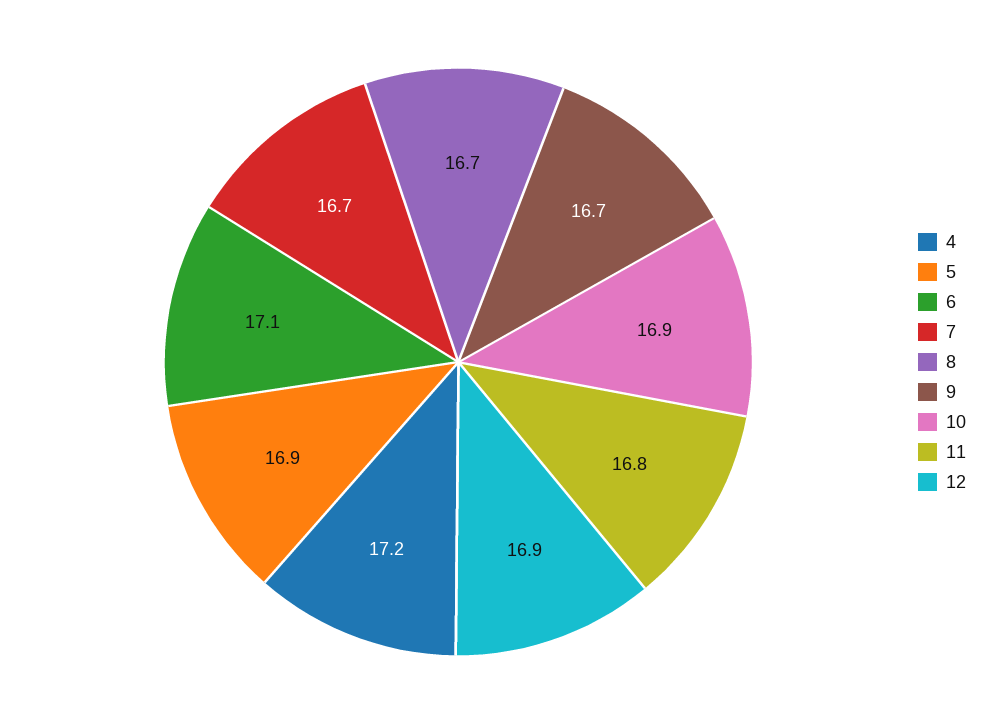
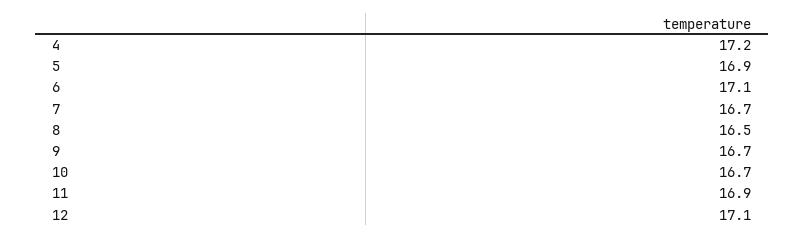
  {
    "4": 17.2,
    "5": 16.9,
    "6": 17.1,
    "7": 16.7,
-   "8": 16.7,
+   "8": 16.5,
    "9": 16.7,
-   "10": 16.9,
+   "10": 16.7,
-   "11": 16.8,
+   "11": 16.9,
-   "12": 16.9
+   "12": 17.1
  }

